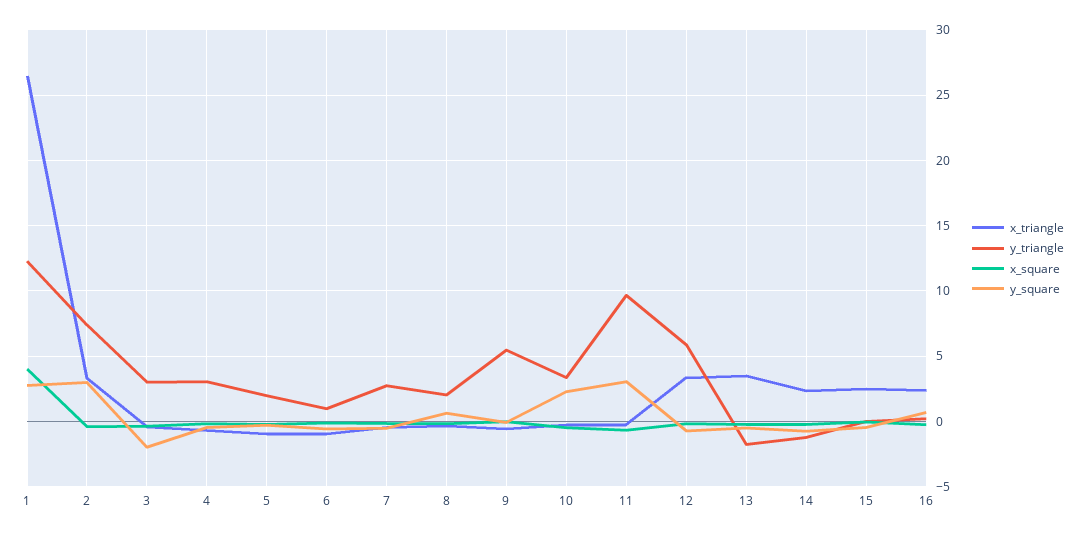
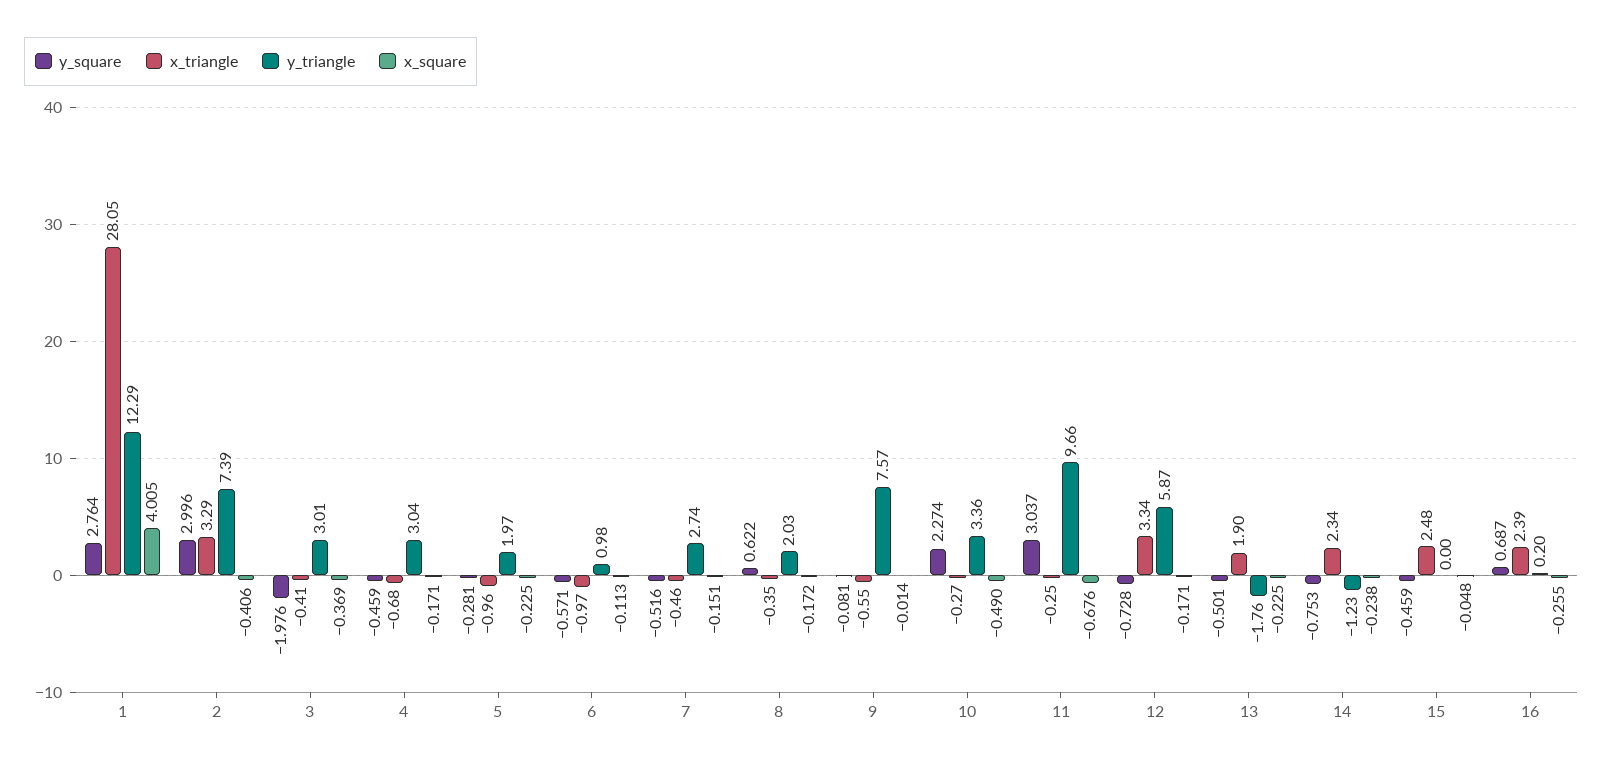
  {
    "x_triangle": {
-     "1": 26.5,
+     "1": 28.05,
      "2": 3.29,
      "3": -0.41,
      "4": -0.68,
      "5": -0.96,
      "6": -0.97,
      "7": -0.46,
      "8": -0.35,
      "9": -0.55,
      "10": -0.27,
      "11": -0.25,
      "12": 3.34,
-     "13": 3.5,
+     "13": 1.9,
      "14": 2.34,
      "15": 2.48,
      "16": 2.39
    },
    "y_triangle": {
      "1": 12.29,
      "2": 7.39,
      "3": 3.01,
      "4": 3.04,
      "5": 1.97,
      "6": 0.98,
      "7": 2.74,
      "8": 2.03,
-     "9": 5.5,
+     "9": 7.57,
      "10": 3.36,
      "11": 9.66,
      "12": 5.87,
      "13": -1.76,
      "14": -1.23,
      "15": 0,
      "16": 0.2
    },
    "x_square": {
      "1": 4.005,
      "2": -0.406,
      "3": -0.369,
      "4": -0.171,
      "5": -0.225,
      "6": -0.113,
      "7": -0.151,
      "8": -0.172,
      "9": -0.014,
      "10": -0.49,
      "11": -0.676,
      "12": -0.171,
      "13": -0.225,
      "14": -0.238,
      "15": -0.048,
      "16": -0.255
    },
    "y_square": {
      "1": 2.764,
      "2": 2.996,
      "3": -1.976,
      "4": -0.459,
      "5": -0.281,
      "6": -0.571,
      "7": -0.516,
      "8": 0.622,
      "9": -0.081,
      "10": 2.274,
      "11": 3.037,
      "12": -0.728,
      "13": -0.501,
      "14": -0.753,
      "15": -0.459,
      "16": 0.687
    }
  }

